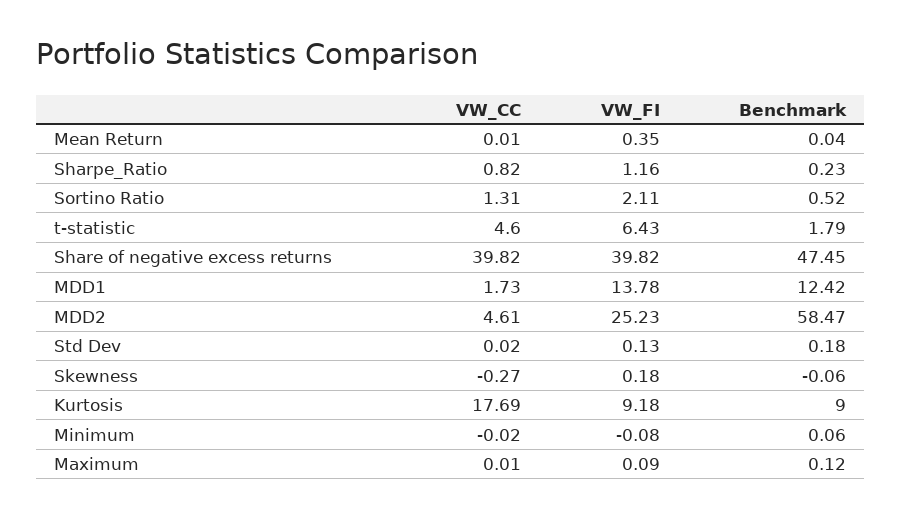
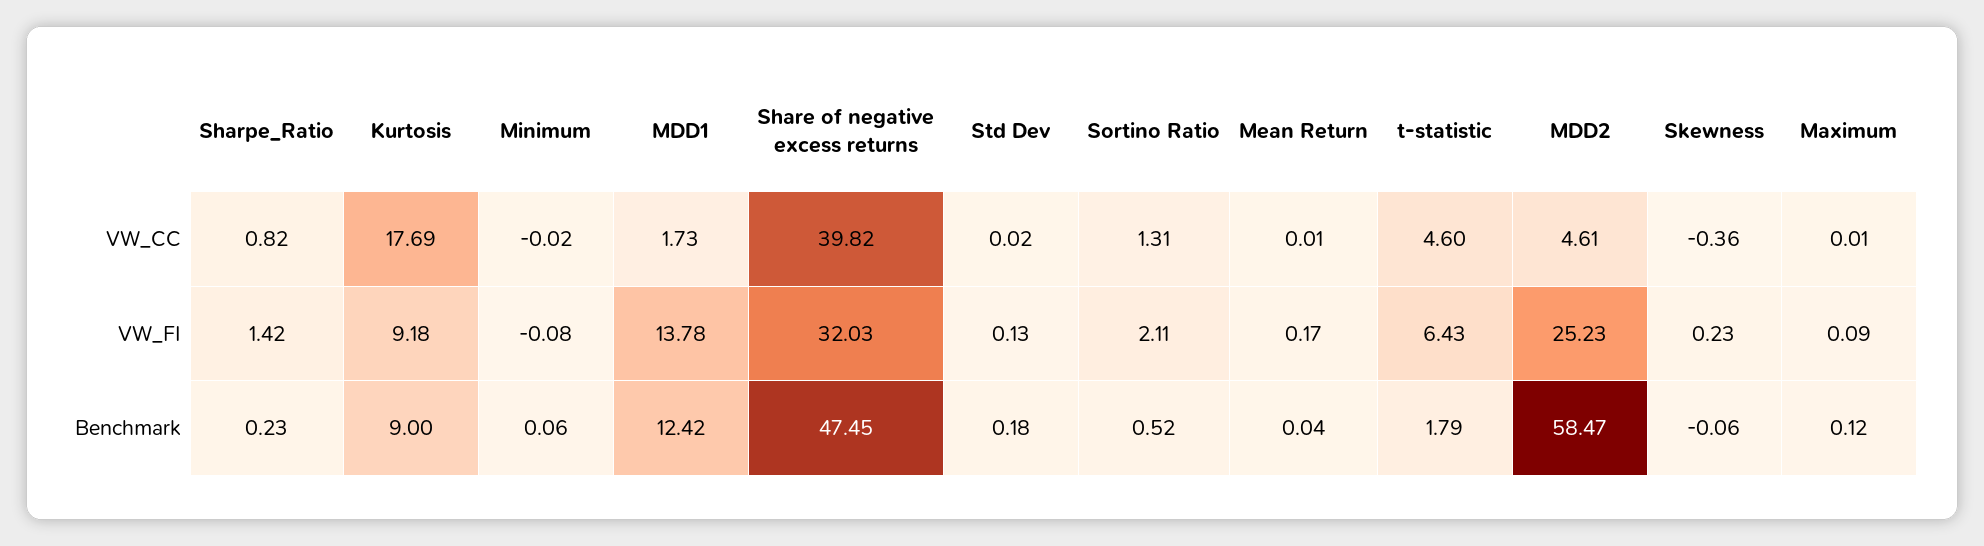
  {
    "VW_CC": {
      "Mean Return": 0.01,
      "Sharpe_Ratio": 0.82,
      "Sortino Ratio": 1.31,
      "t-statistic": 4.6,
      "Share of negative excess returns": 39.82,
      "MDD1": 1.73,
      "MDD2": 4.61,
      "Std Dev": 0.02,
-     "Skewness": -0.27,
+     "Skewness": -0.36,
      "Kurtosis": 17.69,
      "Minimum": -0.02,
      "Maximum": 0.01
    },
    "VW_FI": {
-     "Mean Return": 0.35,
+     "Mean Return": 0.17,
-     "Sharpe_Ratio": 1.16,
+     "Sharpe_Ratio": 1.42,
      "Sortino Ratio": 2.11,
      "t-statistic": 6.43,
-     "Share of negative excess returns": 39.82,
+     "Share of negative excess returns": 32.03,
      "MDD1": 13.78,
      "MDD2": 25.23,
      "Std Dev": 0.13,
-     "Skewness": 0.18,
+     "Skewness": 0.23,
      "Kurtosis": 9.18,
      "Minimum": -0.08,
      "Maximum": 0.09
    },
    "Benchmark": {
      "Mean Return": 0.04,
      "Sharpe_Ratio": 0.23,
      "Sortino Ratio": 0.52,
      "t-statistic": 1.79,
      "Share of negative excess returns": 47.45,
      "MDD1": 12.42,
      "MDD2": 58.47,
      "Std Dev": 0.18,
      "Skewness": -0.06,
      "Kurtosis": 9,
      "Minimum": 0.06,
      "Maximum": 0.12
    }
  }

